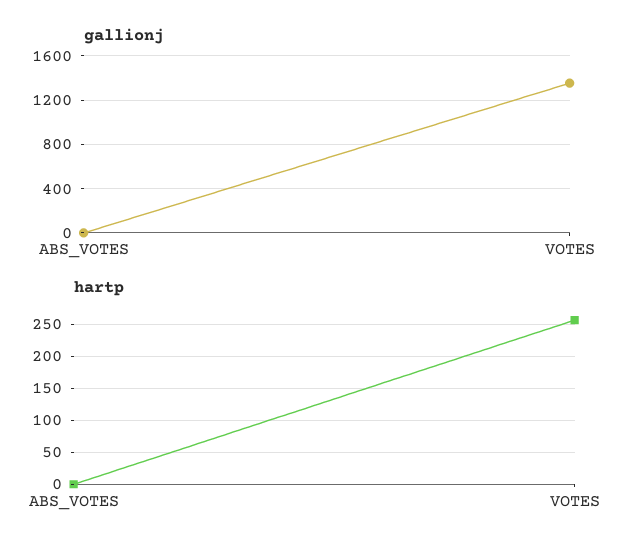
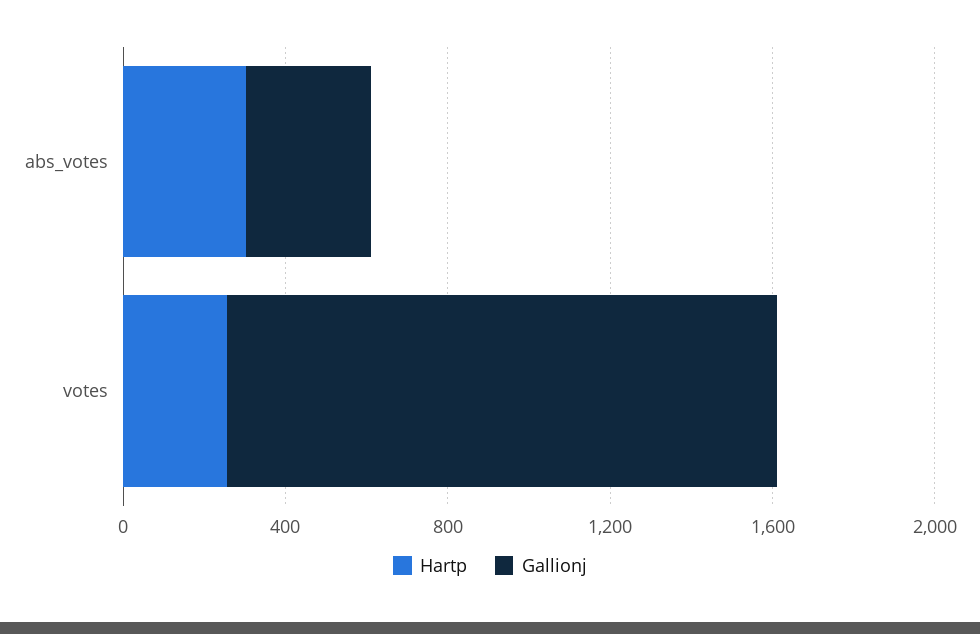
  {
    "gallionj": {
-     "ABS_VOTES": 0,
+     "ABS_VOTES": 300,
      "VOTES": 1400
    },
    "hartp": {
-     "ABS_VOTES": 0,
+     "ABS_VOTES": 300,
      "VOTES": 260
    }
  }

